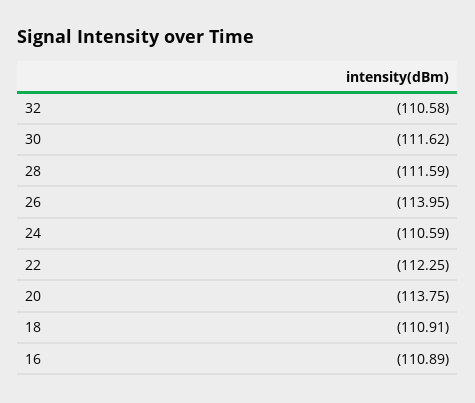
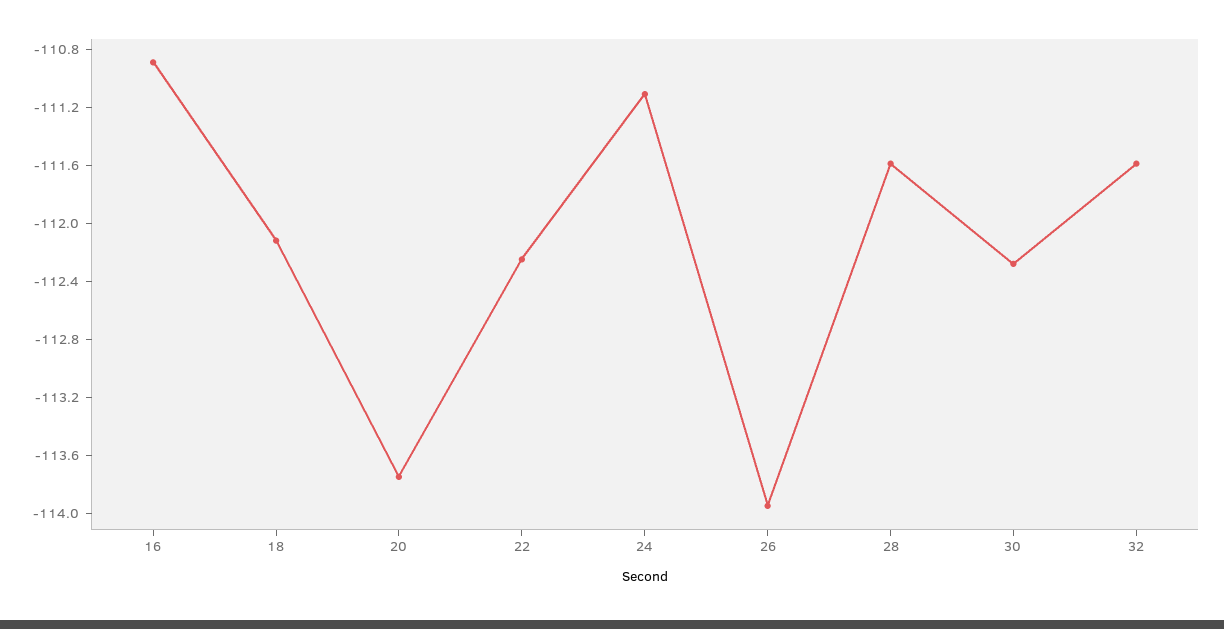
  {
-   "32": -110.58,
+   "32": -111.6,
-   "30": -111.62,
+   "30": -112.3,
    "28": -111.59,
    "26": -113.95,
-   "24": -110.59,
+   "24": -111.1,
    "22": -112.25,
    "20": -113.75,
-   "18": -110.91,
+   "18": -112.1,
    "16": -110.89
  }

